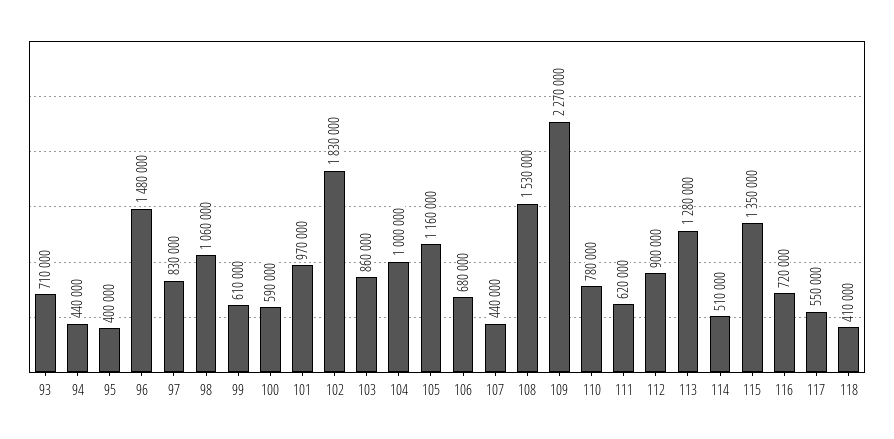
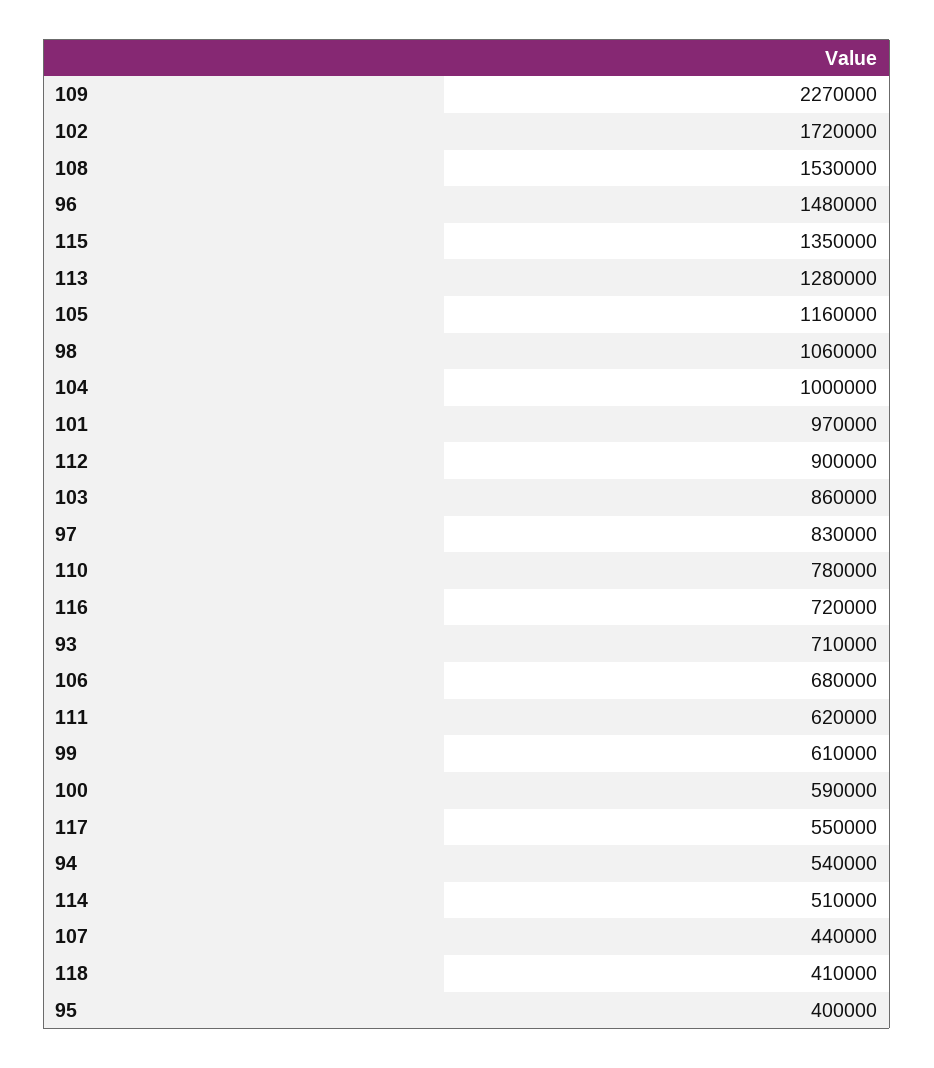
  {
    "93": 710000,
-   "94": 440000,
+   "94": 540000,
    "95": 400000,
    "96": 1480000,
    "97": 830000,
    "98": 1060000,
    "99": 610000,
    "100": 590000,
    "101": 970000,
-   "102": 1830000,
+   "102": 1720000,
    "103": 860000,
    "104": 1000000,
    "105": 1160000,
    "106": 680000,
    "107": 440000,
    "108": 1530000,
    "109": 2270000,
    "110": 780000,
    "111": 620000,
    "112": 900000,
    "113": 1280000,
    "114": 510000,
    "115": 1350000,
    "116": 720000,
    "117": 550000,
    "118": 410000
  }

